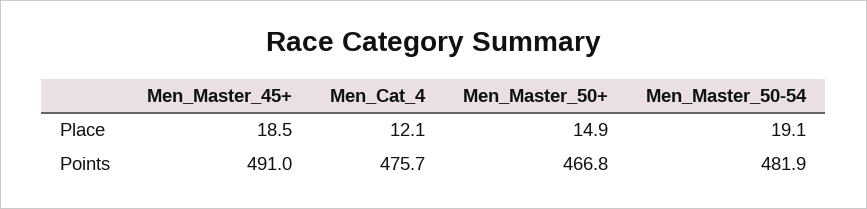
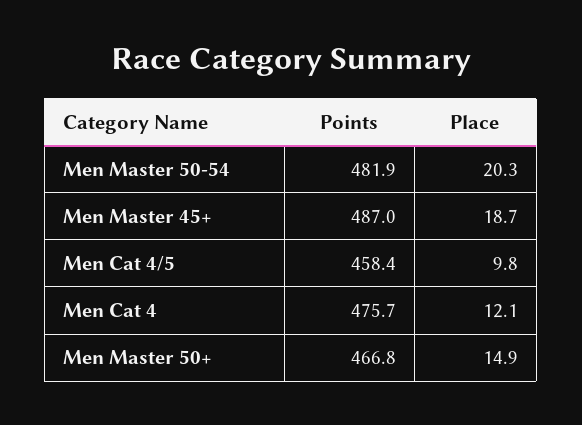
  {
    "Men_Master_45+": {
-     "Place": 18.5,
+     "Place": 18.7,
-     "Points": 491
+     "Points": 487
    },
    "Men_Cat_4": {
      "Place": 12.1,
      "Points": 475.7
    },
    "Men_Master_50+": {
      "Place": 14.9,
      "Points": 466.8
    },
    "Men_Master_50-54": {
-     "Place": 19.1,
+     "Place": 20.3,
      "Points": 481.9
-   }
+   },
+   "Men Cat 4/5": {
+     "Points": 458.4,
+     "Place": 9.8
+   }
  }

